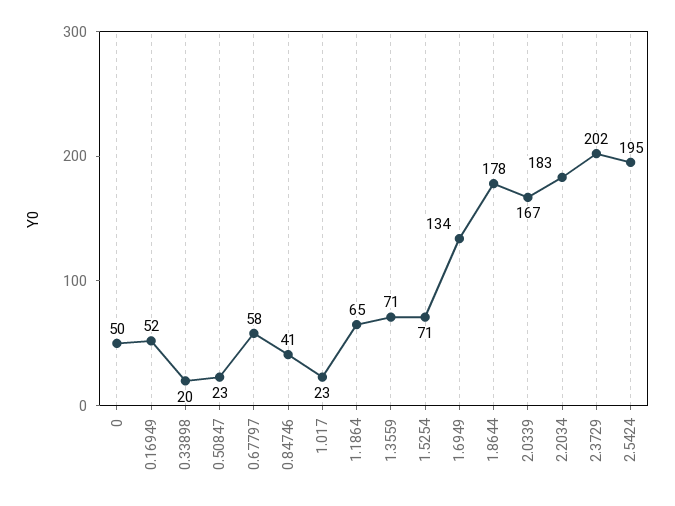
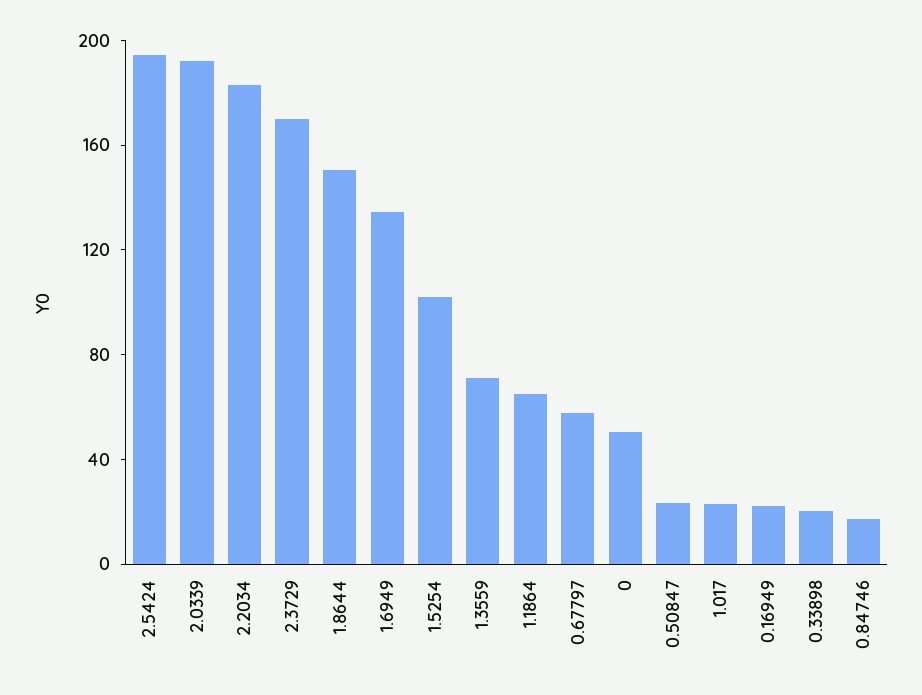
  {
    "0": 50,
-   "0.16949": 52,
+   "0.16949": 20,
    "0.33898": 20,
    "0.50847": 23,
    "0.67797": 58,
-   "0.84746": 41,
+   "0.84746": 20,
    "1.017": 23,
    "1.1864": 65,
    "1.3559": 71,
-   "1.5254": 71,
+   "1.5254": 100,
    "1.6949": 134,
-   "1.8644": 178,
+   "1.8644": 150,
-   "2.0339": 167,
+   "2.0339": 190,
    "2.2034": 183,
-   "2.3729": 202,
+   "2.3729": 170,
    "2.5424": 195
  }

